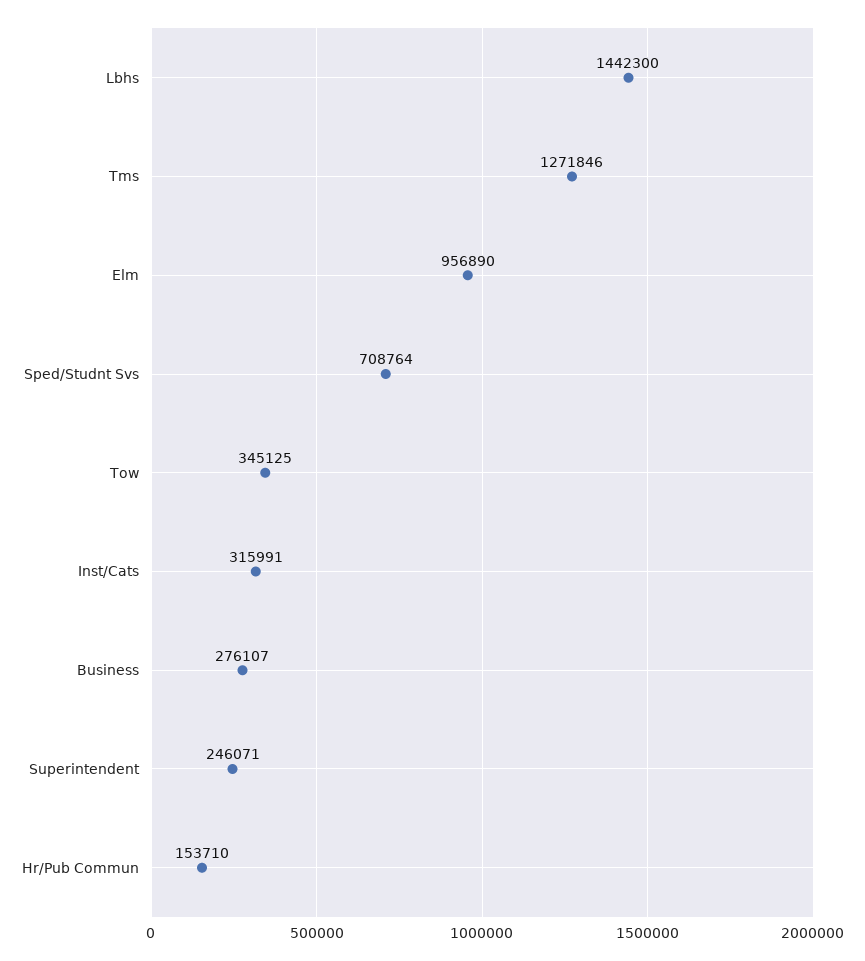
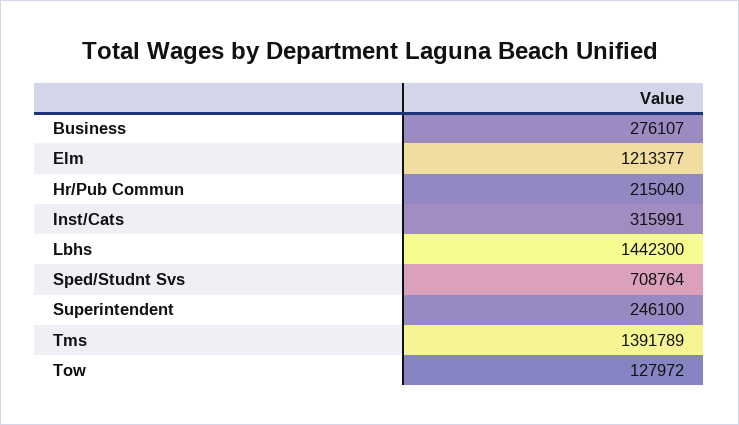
  {
    "Lbhs": 1442300,
-   "Tms": 1271846,
+   "Tms": 1391789,
-   "Elm": 956890,
+   "Elm": 1213377,
    "Sped/Studnt Svs": 708764,
-   "Tow": 345125,
+   "Tow": 127972,
    "Inst/Cats": 315991,
    "Business": 276107,
-   "Superintendent": 246071,
+   "Superintendent": 246100,
-   "Hr/Pub Commun": 153710
+   "Hr/Pub Commun": 215040
  }

